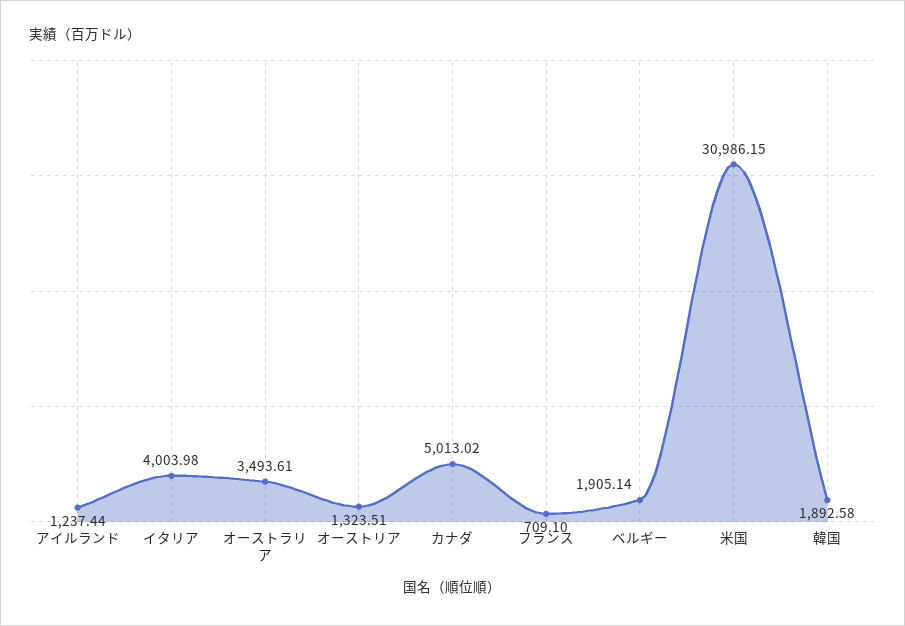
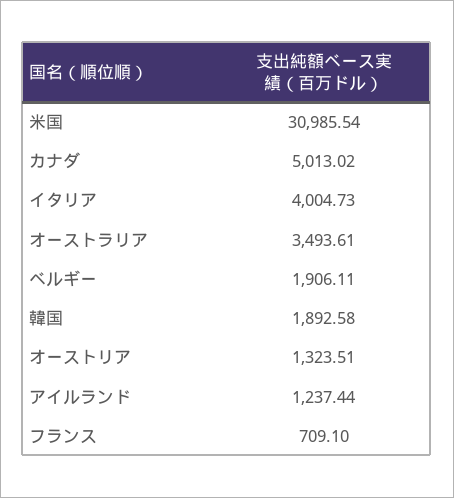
  {
    "アイルランド": 1237.44,
-   "イタリア": 4003.98,
+   "イタリア": 4004.73,
    "オーストラリア": 3493.61,
    "オーストリア": 1323.51,
    "カナダ": 5013.02,
    "フランス": 709.1,
-   "ベルギー": 1905.14,
+   "ベルギー": 1906.11,
-   "米国": 30986.15,
+   "米国": 30985.54,
    "韓国": 1892.58
  }

